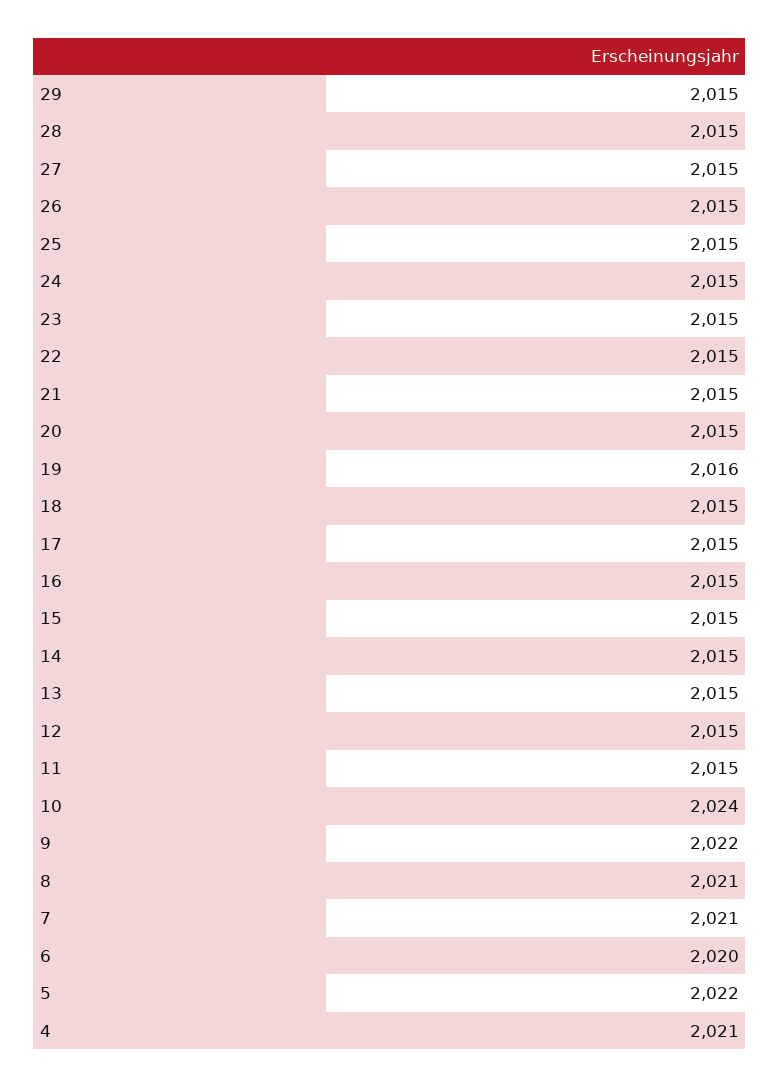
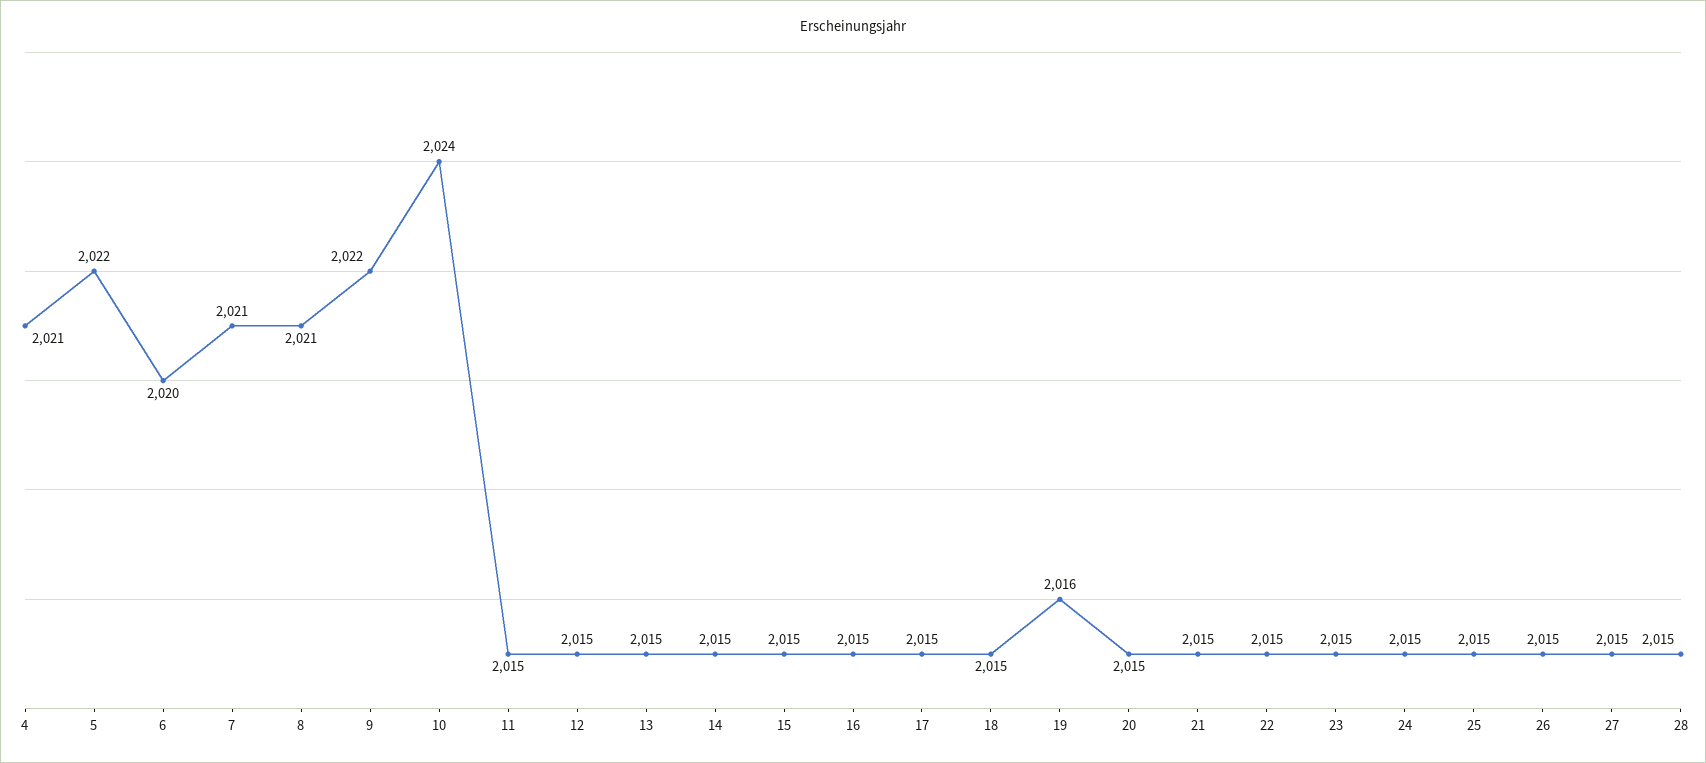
  {
-   "29": 2015,
    "28": 2015,
    "27": 2015,
    "26": 2015,
    "25": 2015,
    "24": 2015,
    "23": 2015,
    "22": 2015,
    "21": 2015,
    "20": 2015,
    "19": 2016,
    "18": 2015,
    "17": 2015,
    "16": 2015,
    "15": 2015,
    "14": 2015,
    "13": 2015,
    "12": 2015,
    "11": 2015,
    "10": 2024,
    "9": 2022,
    "8": 2021,
    "7": 2021,
    "6": 2020,
    "5": 2022,
    "4": 2021
  }

